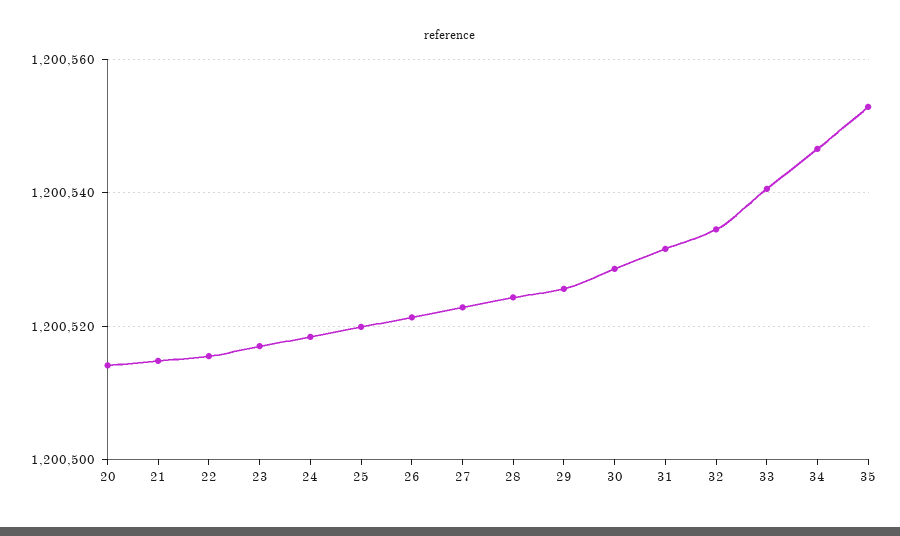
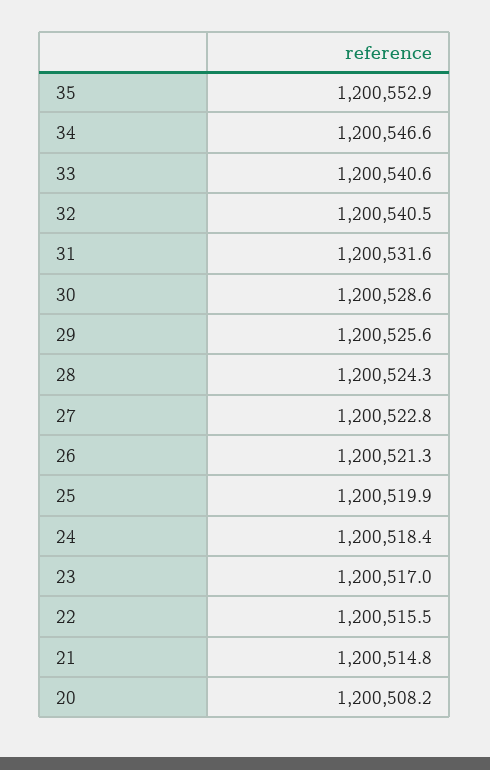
  {
-   "20": 1200514,
+   "20": 1200508.2,
    "21": 1200514.8,
    "22": 1200515.5,
    "23": 1200517,
    "24": 1200518.4,
    "25": 1200519.9,
    "26": 1200521.3,
    "27": 1200522.8,
    "28": 1200524.3,
    "29": 1200525.6,
    "30": 1200528.6,
    "31": 1200531.6,
-   "32": 1200534,
+   "32": 1200540.5,
    "33": 1200540.6,
    "34": 1200546.6,
    "35": 1200552.9
  }

